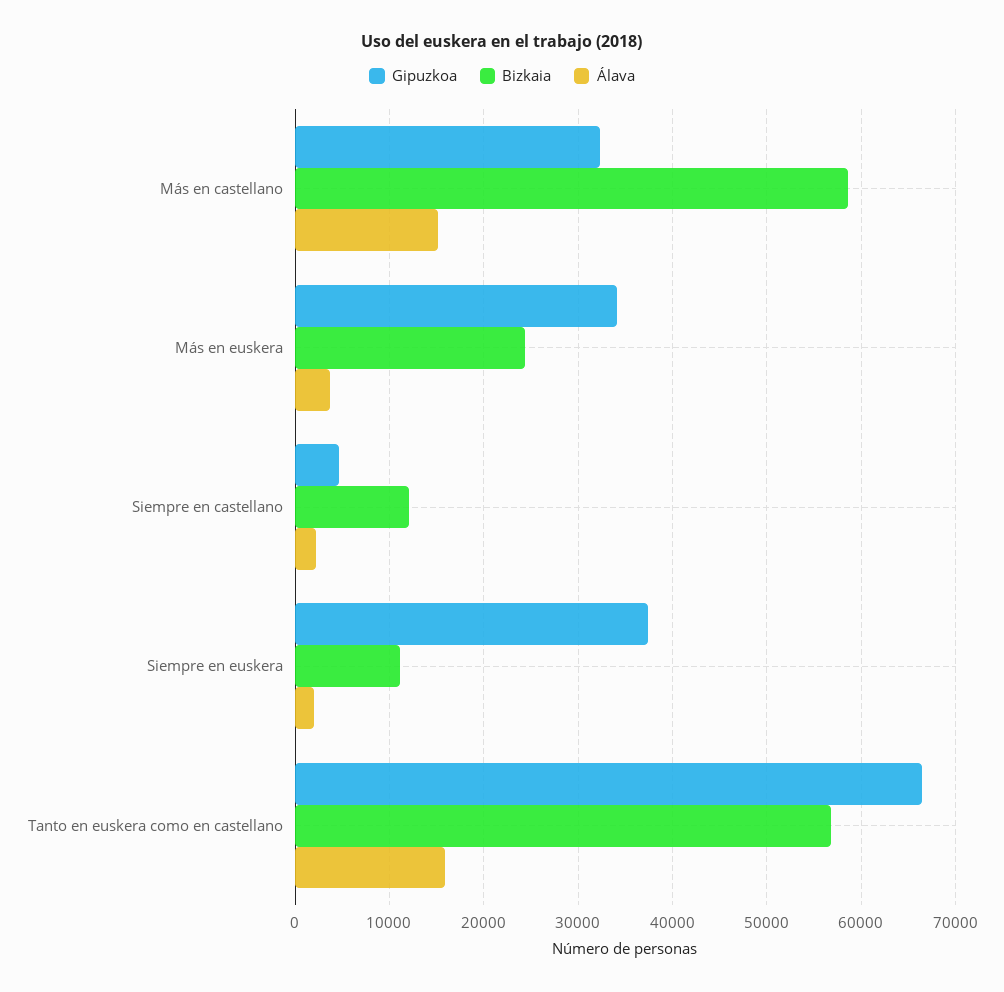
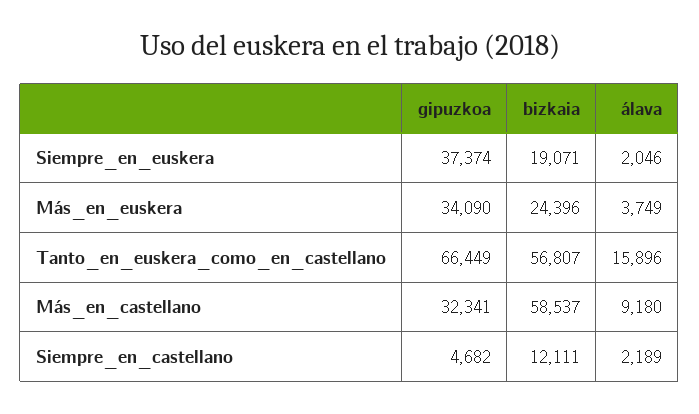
  {
    "Gipuzkoa": {
      "Más en castellano": 32341,
      "Más en euskera": 34090,
      "Siempre en castellano": 4682,
      "Siempre en euskera": 37374,
      "Tanto en euskera como en castellano": 66449
    },
    "Bizkaia": {
      "Más en castellano": 58537,
      "Más en euskera": 24396,
      "Siempre en castellano": 12111,
-     "Siempre en euskera": 11000,
+     "Siempre en euskera": 19071,
      "Tanto en euskera como en castellano": 56807
    },
    "Álava": {
-     "Más en castellano": 15000,
+     "Más en castellano": 9180,
      "Más en euskera": 3749,
      "Siempre en castellano": 2189,
      "Siempre en euskera": 2046,
      "Tanto en euskera como en castellano": 15896
    }
  }

